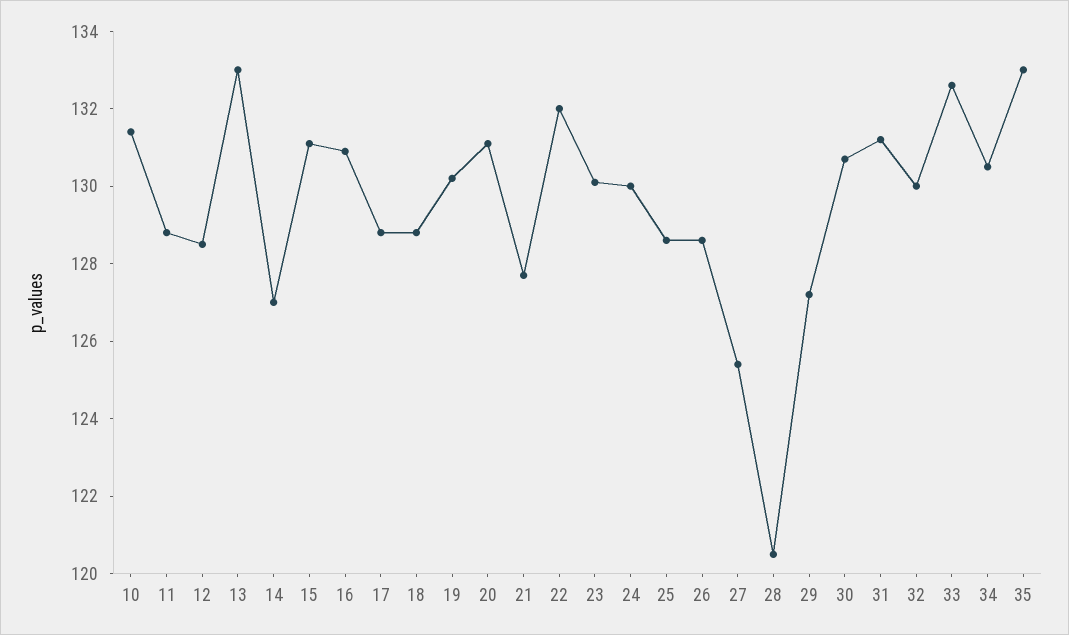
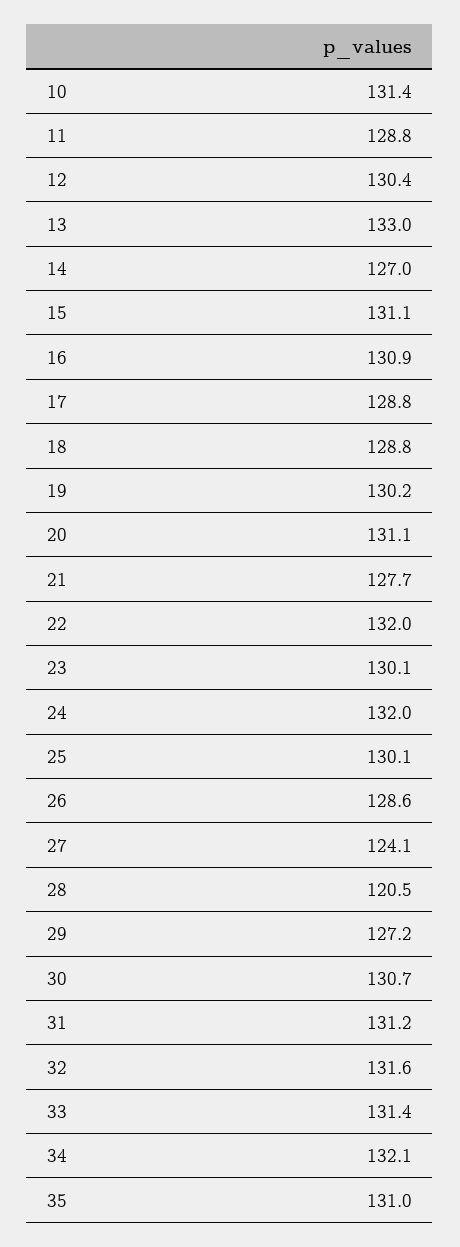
  {
    "10": 131.4,
    "11": 128.8,
-   "12": 128.5,
+   "12": 130.4,
    "13": 133,
    "14": 127,
    "15": 131.1,
    "16": 130.9,
    "17": 128.8,
    "18": 128.8,
    "19": 130.2,
    "20": 131.1,
    "21": 127.7,
    "22": 132,
    "23": 130.1,
-   "24": 130,
+   "24": 132,
-   "25": 128.5,
+   "25": 130.1,
    "26": 128.6,
-   "27": 125.5,
+   "27": 124.1,
    "28": 120.5,
    "29": 127.2,
    "30": 130.7,
    "31": 131.2,
-   "32": 130,
+   "32": 131.6,
-   "33": 132.5,
+   "33": 131.4,
-   "34": 130.5,
+   "34": 132.1,
-   "35": 133
+   "35": 131
  }

